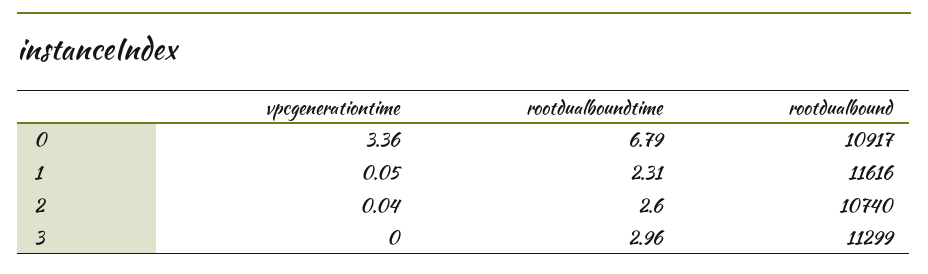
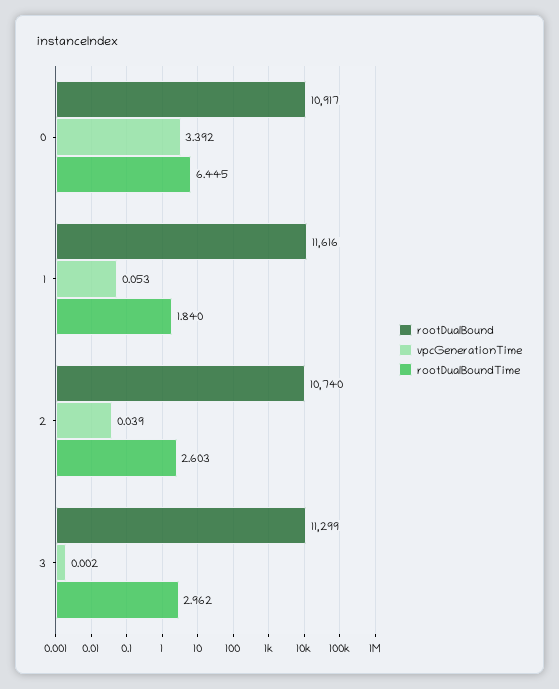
  {
    "vpcgenerationtime": {
-     "0": 3.36,
+     "0": 3.392,
      "1": 0.053,
      "2": 0.039,
      "3": 0.002
    },
    "rootdualboundtime": {
-     "0": 6.79,
+     "0": 6.445,
-     "1": 2.31,
+     "1": 1.84,
      "2": 2.603,
      "3": 2.962
    },
    "rootdualbound": {
      "0": 10917,
      "1": 11616,
      "2": 10740,
      "3": 11299
    }
  }

